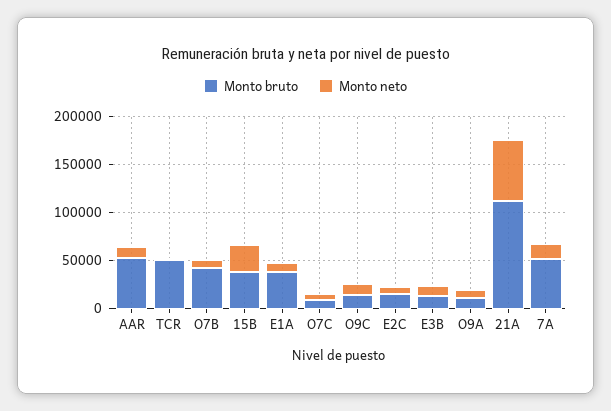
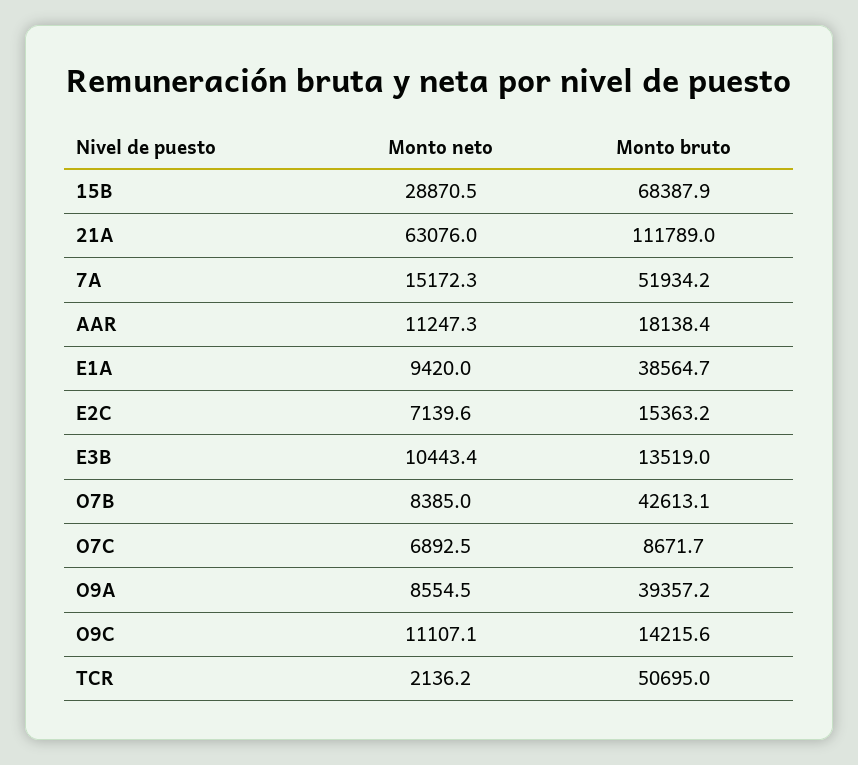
  {
    "Monto bruto": {
-     "AAR": 50000,
+     "AAR": 18138.4,
      "TCR": 50695,
      "O7B": 42613.1,
-     "15B": 40000,
+     "15B": 68387.9,
      "E1A": 38564.7,
      "O7C": 8671.7,
      "O9C": 14215.6,
      "E2C": 15363.2,
      "E3B": 13519,
-     "O9A": 10000,
+     "O9A": 39357.2,
      "21A": 111789,
      "7A": 51934.2
    },
    "Monto neto": {
      "AAR": 11247.3,
      "TCR": 2136.2,
      "O7B": 8385,
      "15B": 28870.5,
      "E1A": 9420,
      "O7C": 6892.5,
      "O9C": 11107.1,
      "E2C": 7139.6,
      "E3B": 10443.4,
      "O9A": 8554.5,
      "21A": 63076,
      "7A": 15172.3
    }
  }

